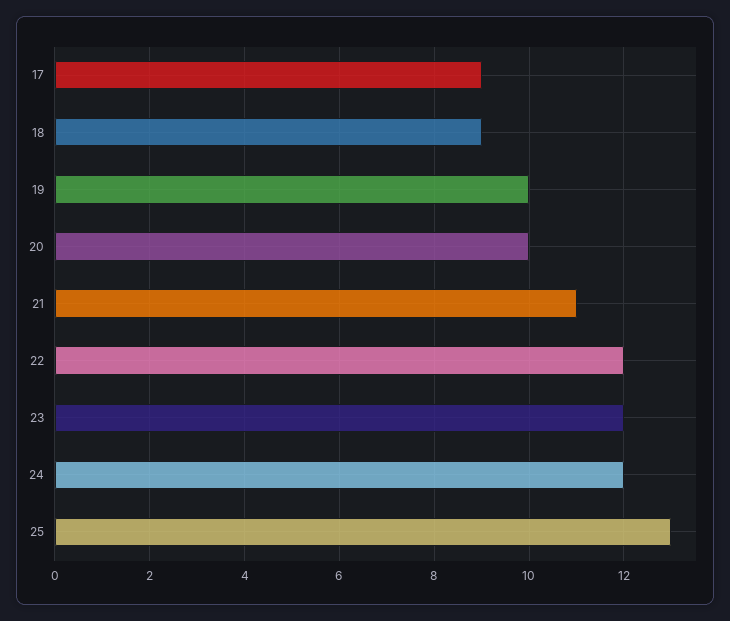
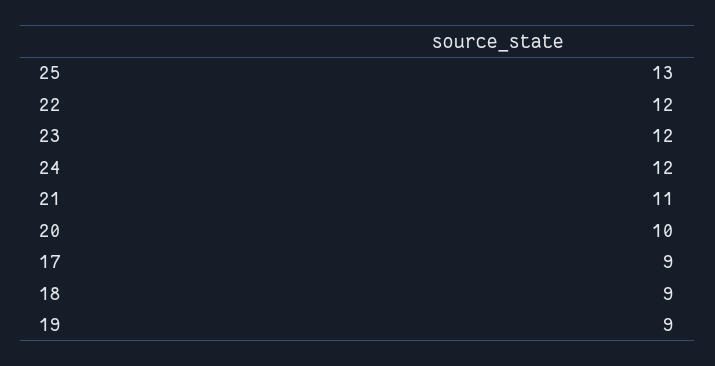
  {
    "17": 9,
    "18": 9,
-   "19": 10,
+   "19": 9,
    "20": 10,
    "21": 11,
    "22": 12,
    "23": 12,
    "24": 12,
    "25": 13
  }

